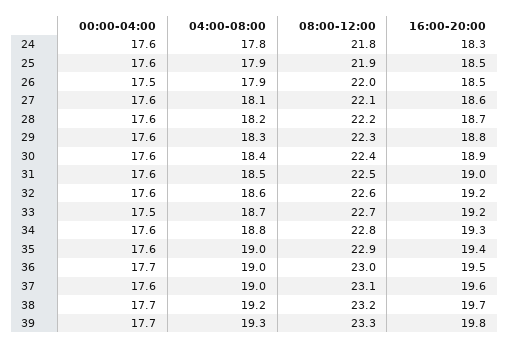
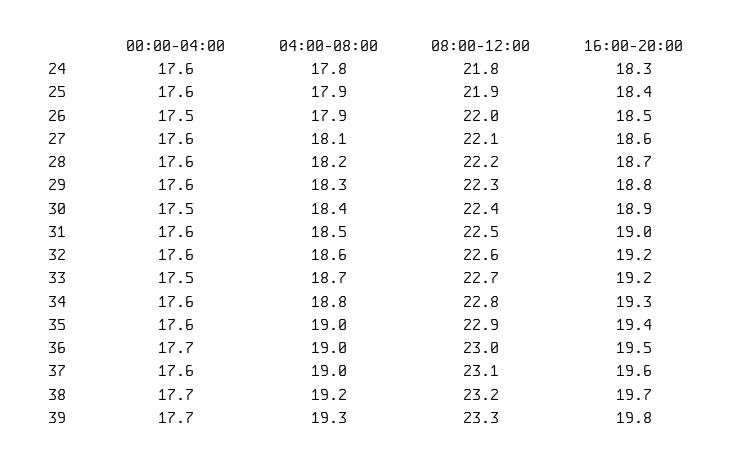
  {
    "00:00-04:00": {
      "24": 17.6,
      "25": 17.6,
      "26": 17.5,
      "27": 17.6,
      "28": 17.6,
      "29": 17.6,
-     "30": 17.6,
+     "30": 17.5,
      "31": 17.6,
      "32": 17.6,
      "33": 17.5,
      "34": 17.6,
      "35": 17.6,
      "36": 17.7,
      "37": 17.6,
      "38": 17.7,
      "39": 17.7
    },
    "04:00-08:00": {
      "24": 17.8,
      "25": 17.9,
      "26": 17.9,
      "27": 18.1,
      "28": 18.2,
      "29": 18.3,
      "30": 18.4,
      "31": 18.5,
      "32": 18.6,
      "33": 18.7,
      "34": 18.8,
      "35": 19,
      "36": 19,
      "37": 19,
      "38": 19.2,
      "39": 19.3
    },
    "08:00-12:00": {
      "24": 21.8,
      "25": 21.9,
      "26": 22,
      "27": 22.1,
      "28": 22.2,
      "29": 22.3,
      "30": 22.4,
      "31": 22.5,
      "32": 22.6,
      "33": 22.7,
      "34": 22.8,
      "35": 22.9,
      "36": 23,
      "37": 23.1,
      "38": 23.2,
      "39": 23.3
    },
    "16:00-20:00": {
      "24": 18.3,
-     "25": 18.5,
+     "25": 18.4,
      "26": 18.5,
      "27": 18.6,
      "28": 18.7,
      "29": 18.8,
      "30": 18.9,
      "31": 19,
      "32": 19.2,
      "33": 19.2,
      "34": 19.3,
      "35": 19.4,
      "36": 19.5,
      "37": 19.6,
      "38": 19.7,
      "39": 19.8
    }
  }

